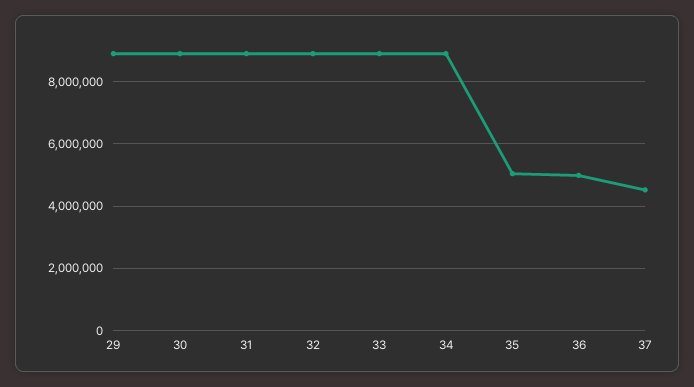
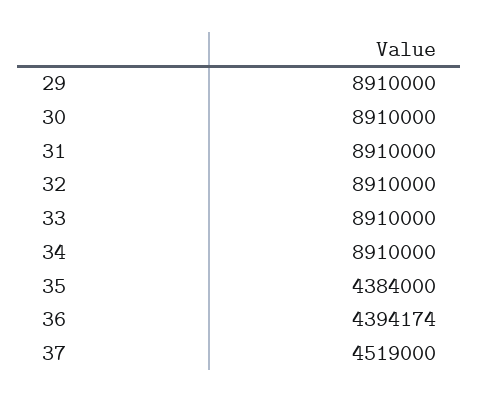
  {
    "29": 8910000,
    "30": 8910000,
    "31": 8910000,
    "32": 8910000,
    "33": 8910000,
    "34": 8910000,
-   "35": 5000000,
+   "35": 4384000,
-   "36": 5000000,
+   "36": 4394174,
    "37": 4519000
  }

